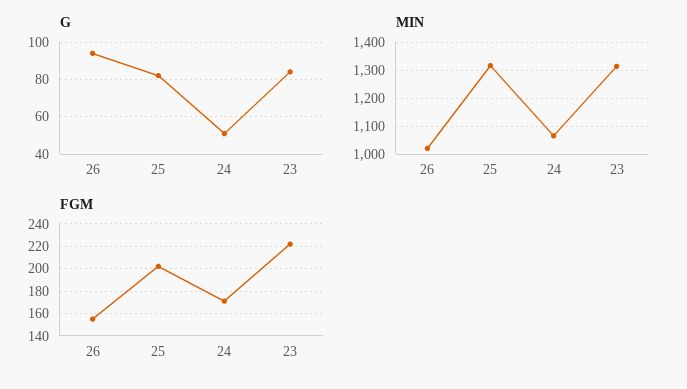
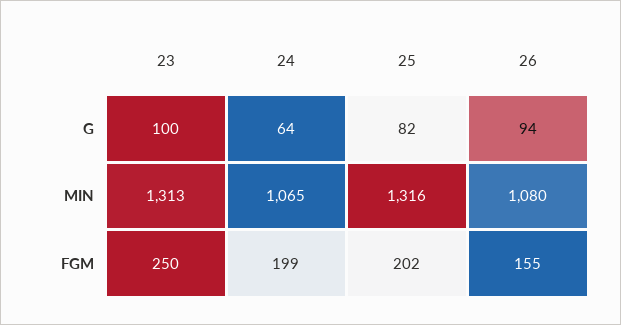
  {
    "G": {
      "26": 94,
      "25": 82,
-     "24": 50,
+     "24": 64,
-     "23": 85
+     "23": 100
    },
    "MIN": {
-     "26": 1025,
+     "26": 1080,
      "25": 1316,
      "24": 1065,
      "23": 1313
    },
    "FGM": {
      "26": 155,
      "25": 202,
-     "24": 170,
+     "24": 199,
-     "23": 220
+     "23": 250
    }
  }

